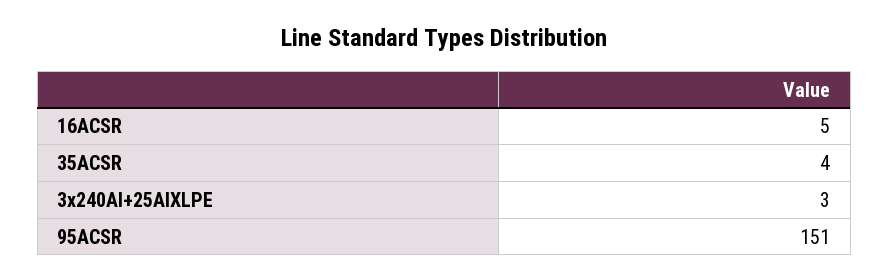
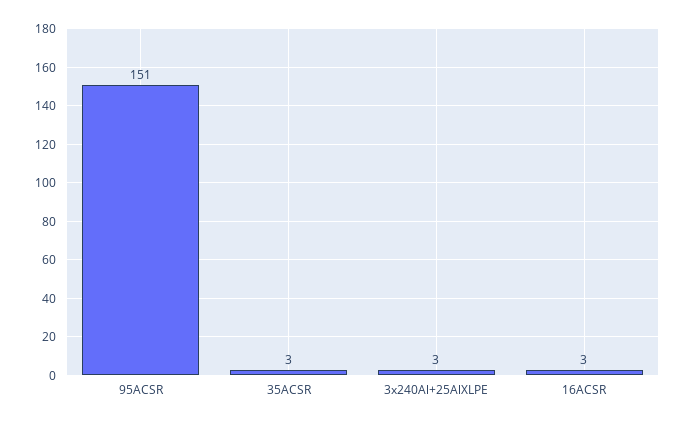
  {
-   "16ACSR": 5,
+   "16ACSR": 3,
-   "35ACSR": 4,
+   "35ACSR": 3,
    "3x240Al+25AlXLPE": 3,
    "95ACSR": 151
  }

